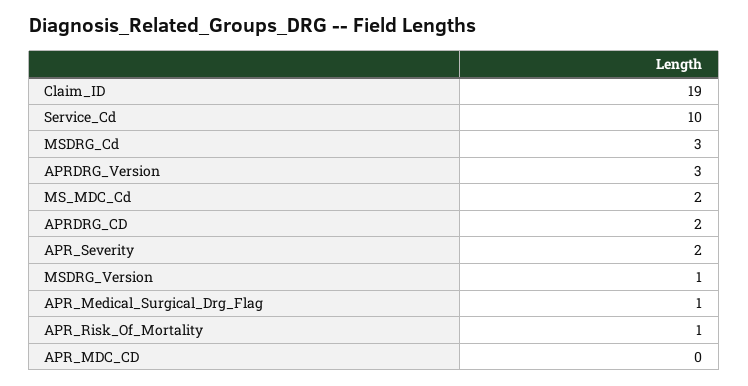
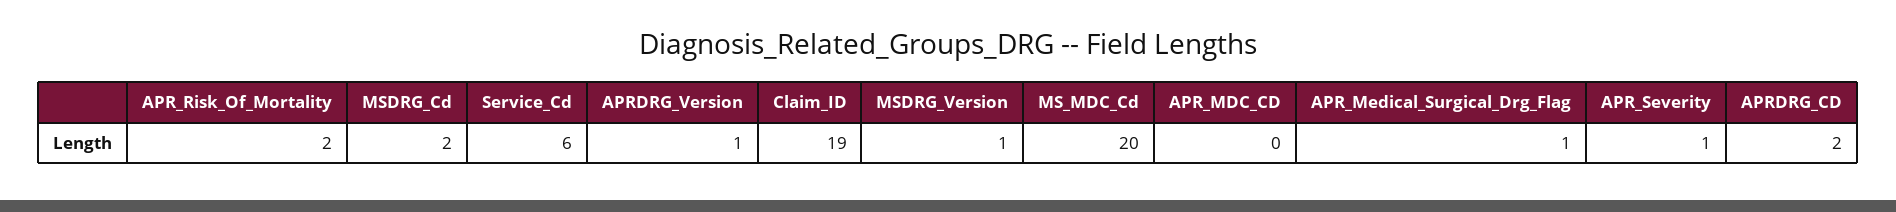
  {
    "Claim_ID": 19,
-   "Service_Cd": 10,
+   "Service_Cd": 6,
-   "MSDRG_Cd": 3,
+   "MSDRG_Cd": 2,
-   "APRDRG_Version": 3,
+   "APRDRG_Version": 1,
-   "MS_MDC_Cd": 2,
+   "MS_MDC_Cd": 20,
    "APRDRG_CD": 2,
-   "APR_Severity": 2,
+   "APR_Severity": 1,
    "MSDRG_Version": 1,
    "APR_Medical_Surgical_Drg_Flag": 1,
-   "APR_Risk_Of_Mortality": 1,
+   "APR_Risk_Of_Mortality": 2,
    "APR_MDC_CD": 0
  }

